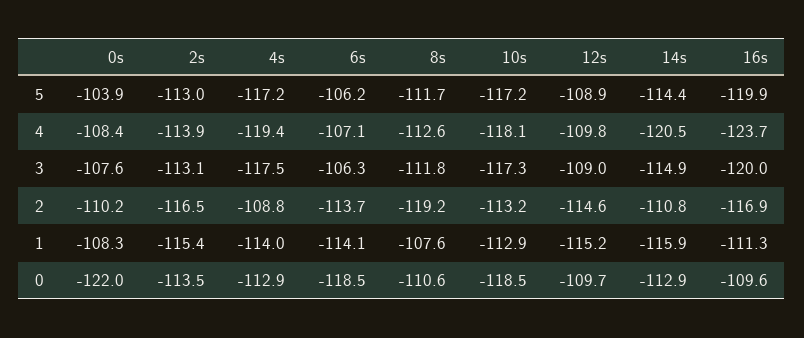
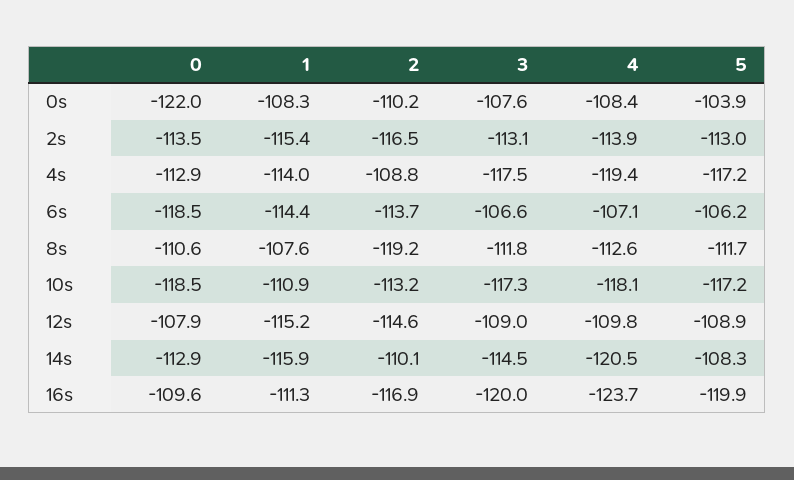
  {
    "0s": {
      "5": -103.9,
      "4": -108.4,
      "3": -107.6,
      "2": -110.2,
      "1": -108.3,
      "0": -122
    },
    "2s": {
      "5": -113,
      "4": -113.9,
      "3": -113.1,
      "2": -116.5,
      "1": -115.4,
      "0": -113.5
    },
    "4s": {
      "5": -117.2,
      "4": -119.4,
      "3": -117.5,
      "2": -108.8,
      "1": -114,
      "0": -112.9
    },
    "6s": {
      "5": -106.2,
      "4": -107.1,
-     "3": -106.3,
+     "3": -106.6,
      "2": -113.7,
-     "1": -114.1,
+     "1": -114.4,
      "0": -118.5
    },
    "8s": {
      "5": -111.7,
      "4": -112.6,
      "3": -111.8,
      "2": -119.2,
      "1": -107.6,
      "0": -110.6
    },
    "10s": {
      "5": -117.2,
      "4": -118.1,
      "3": -117.3,
      "2": -113.2,
-     "1": -112.9,
+     "1": -110.9,
      "0": -118.5
    },
    "12s": {
      "5": -108.9,
      "4": -109.8,
      "3": -109,
      "2": -114.6,
      "1": -115.2,
-     "0": -109.7
+     "0": -107.9
    },
    "14s": {
-     "5": -114.4,
+     "5": -108.3,
      "4": -120.5,
-     "3": -114.9,
+     "3": -114.5,
-     "2": -110.8,
+     "2": -110.1,
      "1": -115.9,
      "0": -112.9
    },
    "16s": {
      "5": -119.9,
      "4": -123.7,
      "3": -120,
      "2": -116.9,
      "1": -111.3,
      "0": -109.6
    }
  }

